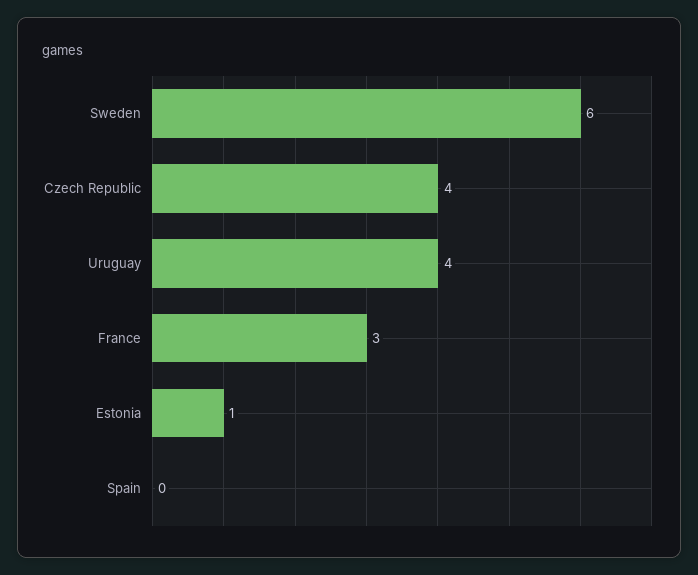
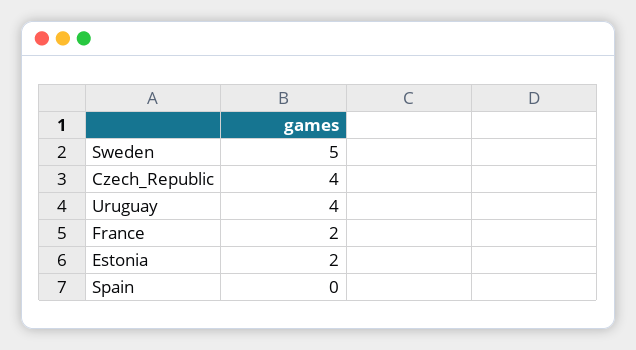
  {
-   "Sweden": 6,
+   "Sweden": 5,
    "Czech Republic": 4,
    "Uruguay": 4,
-   "France": 3,
+   "France": 2,
-   "Estonia": 1,
+   "Estonia": 2,
    "Spain": 0
  }

